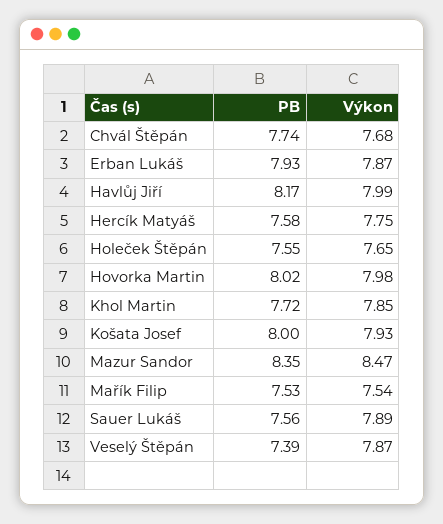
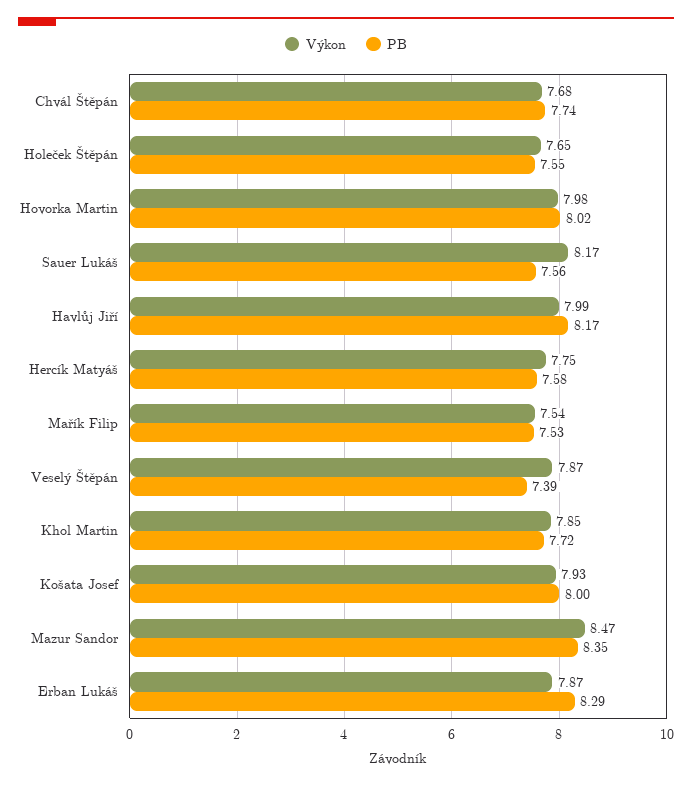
  {
    "PB": {
      "Chvál Štěpán": 7.74,
-     "Erban Lukáš": 7.93,
+     "Erban Lukáš": 8.29,
      "Havlůj Jiří": 8.17,
      "Hercík Matyáš": 7.58,
      "Holeček Štěpán": 7.55,
      "Hovorka Martin": 8.02,
      "Khol Martin": 7.72,
      "Košata Josef": 8,
      "Mazur Sandor": 8.35,
      "Mařík Filip": 7.53,
      "Sauer Lukáš": 7.56,
      "Veselý Štěpán": 7.39
    },
    "Výkon": {
      "Chvál Štěpán": 7.68,
      "Erban Lukáš": 7.87,
      "Havlůj Jiří": 7.99,
      "Hercík Matyáš": 7.75,
      "Holeček Štěpán": 7.65,
      "Hovorka Martin": 7.98,
      "Khol Martin": 7.85,
      "Košata Josef": 7.93,
      "Mazur Sandor": 8.47,
      "Mařík Filip": 7.54,
-     "Sauer Lukáš": 7.89,
+     "Sauer Lukáš": 8.17,
      "Veselý Štěpán": 7.87
    }
  }

